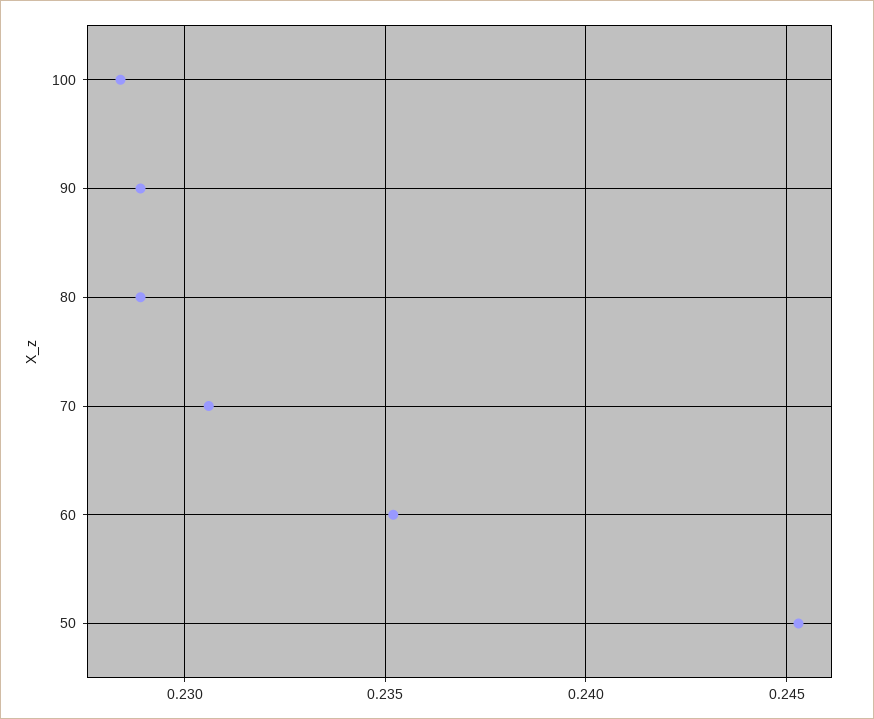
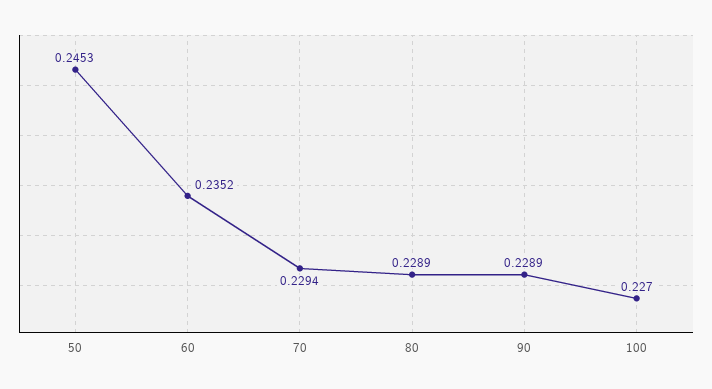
  {
-   "100": 0.2285,
+   "100": 0.227,
    "90": 0.2289,
    "80": 0.2289,
-   "70": 0.2305,
+   "70": 0.2294,
    "60": 0.2352,
    "50": 0.2453
  }

